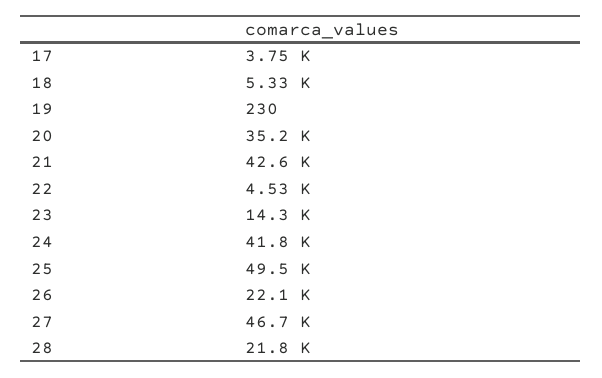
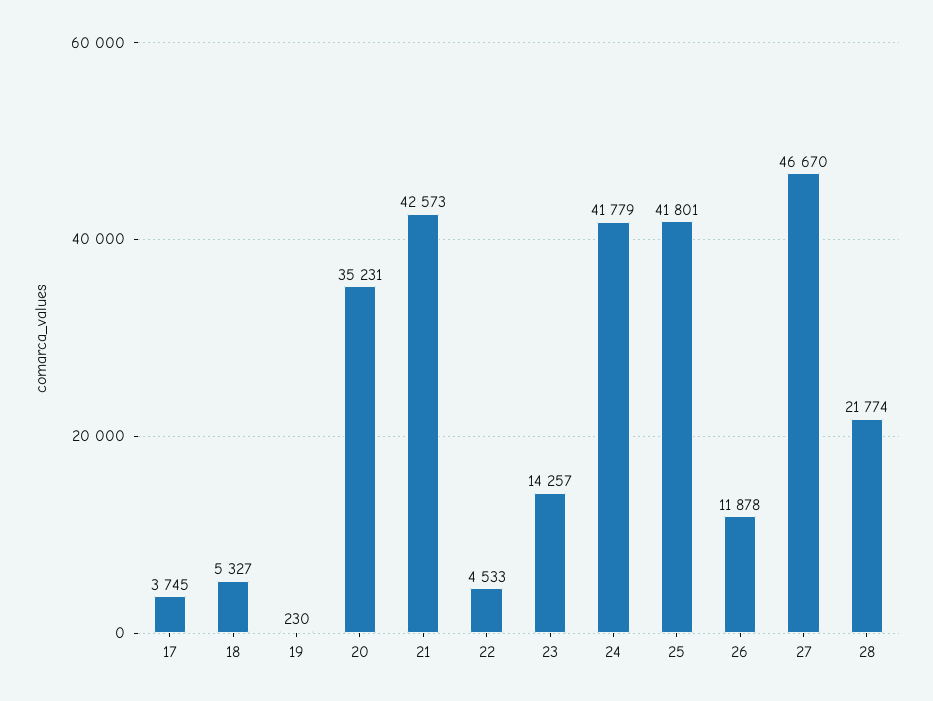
  {
    "17": 3745,
    "18": 5327,
    "19": 230,
    "20": 35231,
    "21": 42573,
    "22": 4533,
    "23": 14257,
    "24": 41779,
-   "25": 49500,
+   "25": 41801,
-   "26": 22100,
+   "26": 11878,
    "27": 46670,
    "28": 21774
  }

